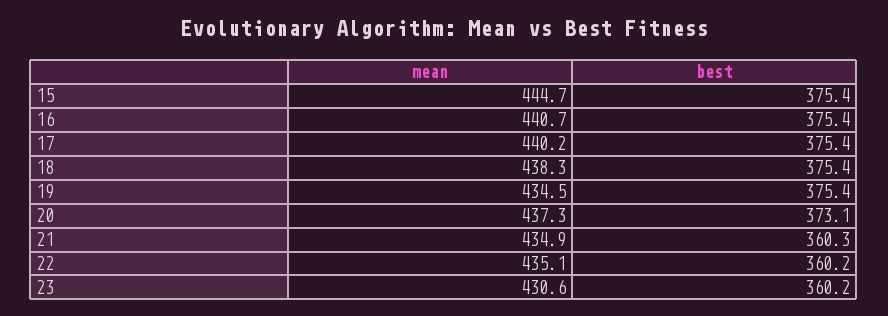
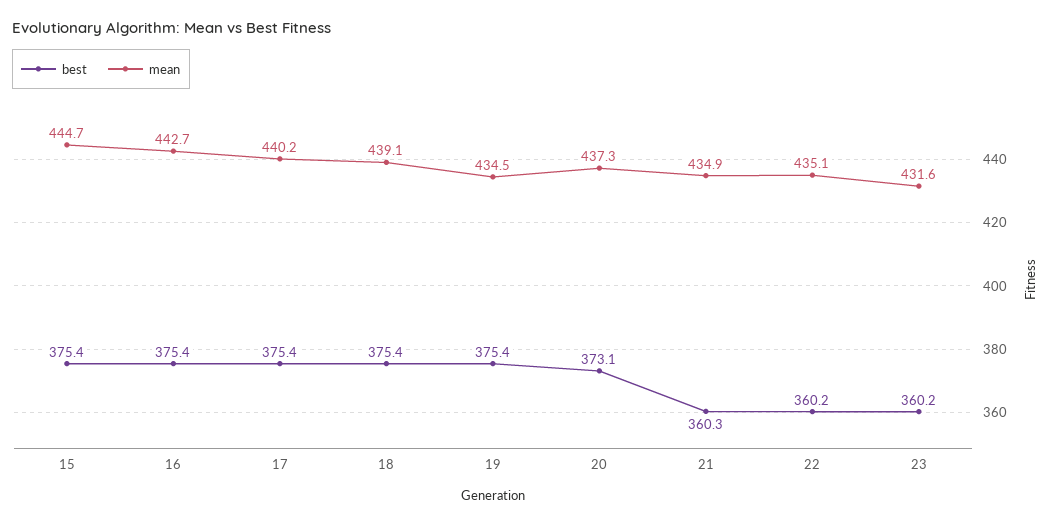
  {
    "mean": {
      "15": 444.7,
-     "16": 440.7,
+     "16": 442.7,
      "17": 440.2,
-     "18": 438.3,
+     "18": 439.1,
      "19": 434.5,
      "20": 437.3,
      "21": 434.9,
      "22": 435.1,
-     "23": 430.6
+     "23": 431.6
    },
    "best": {
      "15": 375.4,
      "16": 375.4,
      "17": 375.4,
      "18": 375.4,
      "19": 375.4,
      "20": 373.1,
      "21": 360.3,
      "22": 360.2,
      "23": 360.2
    }
  }

